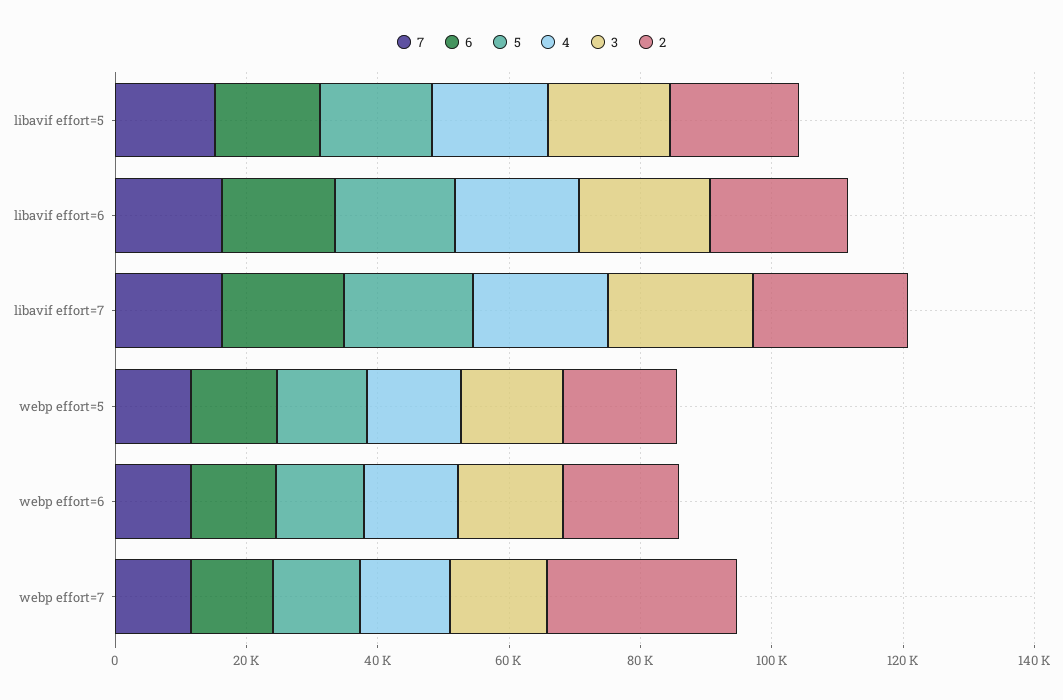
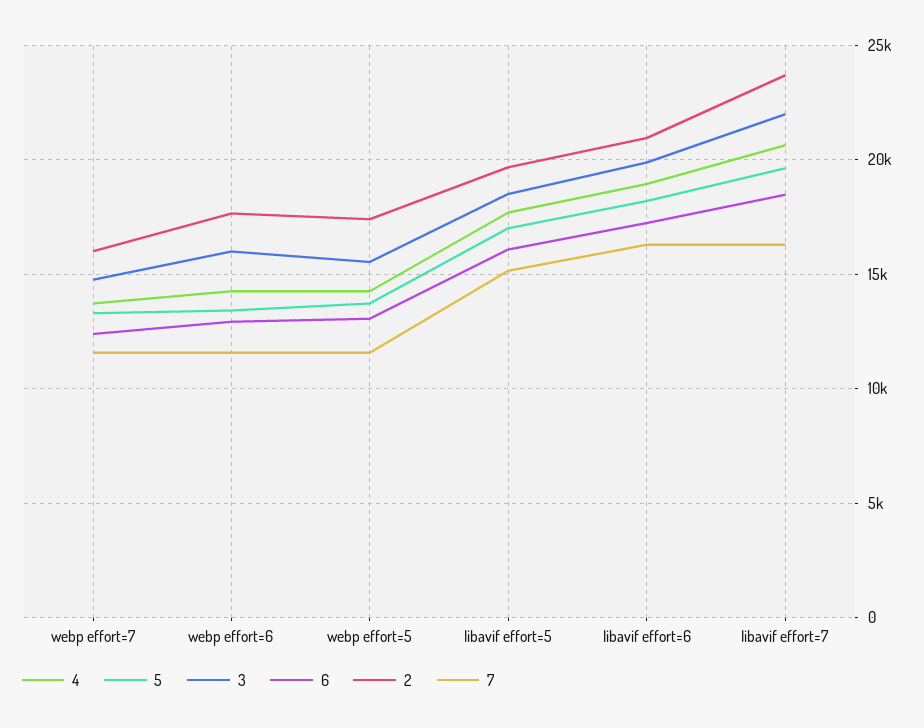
  {
    "7": {
      "libavif effort=5": 15000,
      "libavif effort=6": 16500,
      "libavif effort=7": 16500,
      "webp effort=5": 11500,
      "webp effort=6": 11500,
      "webp effort=7": 11500
    },
    "6": {
      "libavif effort=5": 16000,
      "libavif effort=6": 17000,
      "libavif effort=7": 18500,
      "webp effort=5": 13000,
      "webp effort=6": 13000,
      "webp effort=7": 12500
    },
    "5": {
      "libavif effort=5": 17000,
      "libavif effort=6": 18000,
      "libavif effort=7": 19500,
      "webp effort=5": 13500,
      "webp effort=6": 13500,
      "webp effort=7": 13500
    },
    "4": {
      "libavif effort=5": 17500,
      "libavif effort=6": 19000,
      "libavif effort=7": 20500,
      "webp effort=5": 14500,
      "webp effort=6": 14500,
      "webp effort=7": 13500
    },
    "3": {
      "libavif effort=5": 18500,
      "libavif effort=6": 20000,
      "libavif effort=7": 22000,
      "webp effort=5": 15500,
      "webp effort=6": 16000,
      "webp effort=7": 15000
    },
    "2": {
      "libavif effort=5": 19500,
      "libavif effort=6": 21000,
      "libavif effort=7": 23500,
      "webp effort=5": 17500,
      "webp effort=6": 17500,
-     "webp effort=7": 30000
+     "webp effort=7": 16000
    }
  }

